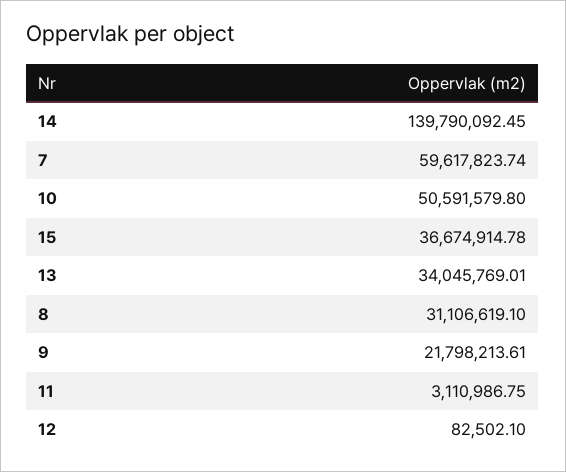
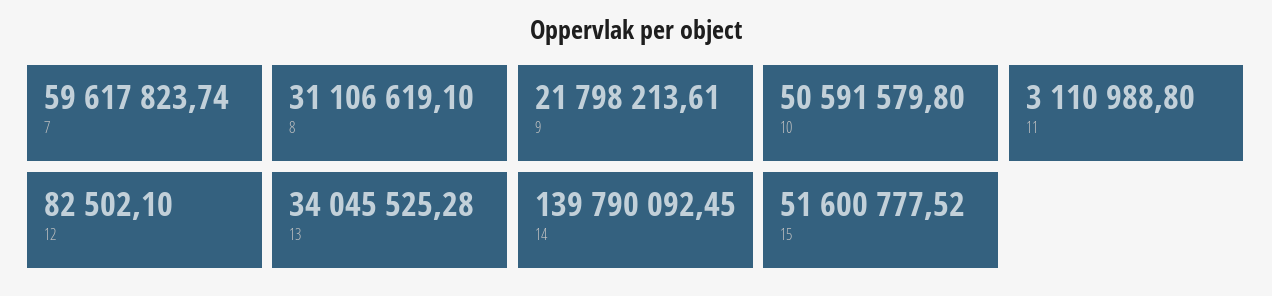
  {
    "14": 139790092.45,
    "7": 59617823.74,
    "10": 50591579.8,
-   "15": 36674914.78,
+   "15": 51600777.52,
-   "13": 34045769.01,
+   "13": 34045525.28,
    "8": 31106619.1,
    "9": 21798213.61,
-   "11": 3110986.75,
+   "11": 3110988.8,
    "12": 82502.1
  }

